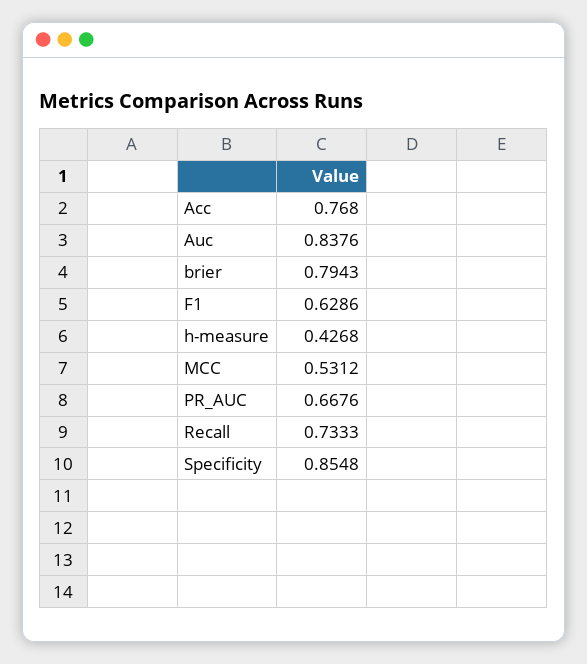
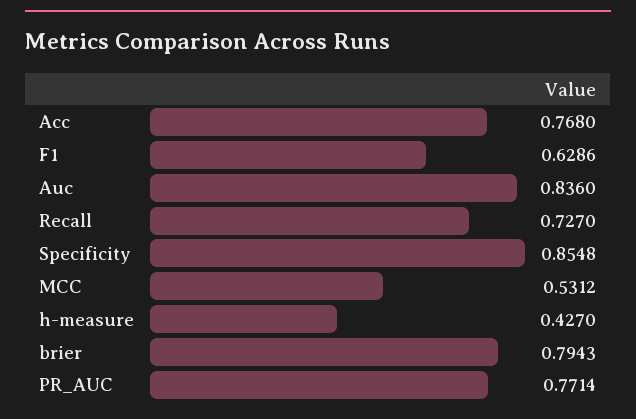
  {
    "Acc": 0.768,
-   "Auc": 0.8376,
+   "Auc": 0.836,
    "brier": 0.7943,
    "F1": 0.6286,
-   "h-measure": 0.4268,
+   "h-measure": 0.427,
    "MCC": 0.5312,
-   "PR_AUC": 0.6676,
+   "PR_AUC": 0.7714,
-   "Recall": 0.7333,
+   "Recall": 0.727,
    "Specificity": 0.8548
  }

